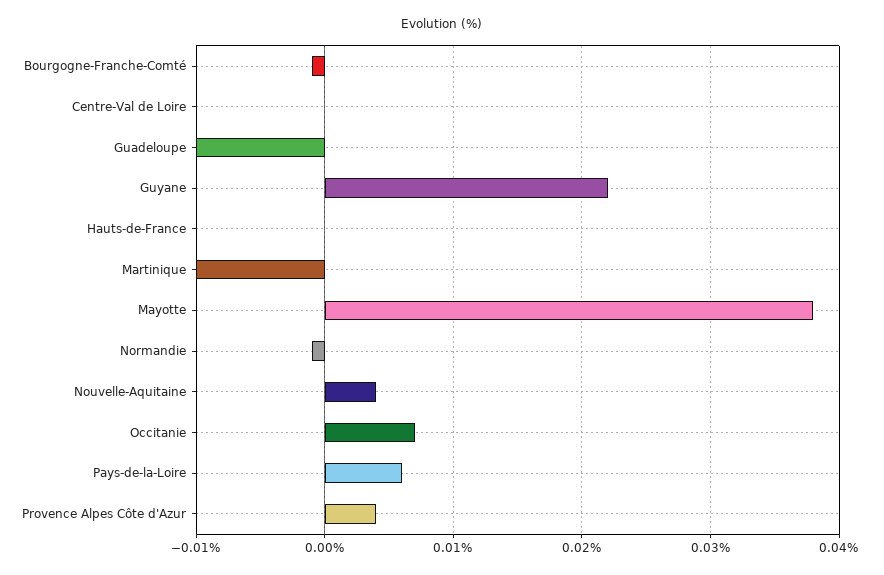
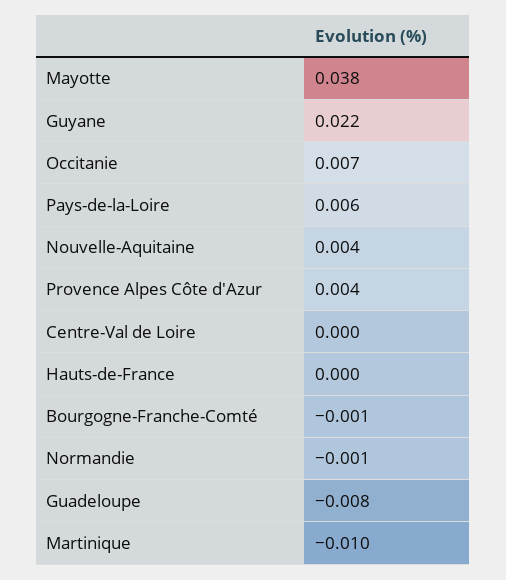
  {
    "Bourgogne-Franche-Comté": -0.001,
    "Centre-Val de Loire": 0,
-   "Guadeloupe": -0.01,
+   "Guadeloupe": -0.008,
    "Guyane": 0.022,
    "Hauts-de-France": 0,
    "Martinique": -0.01,
    "Mayotte": 0.038,
    "Normandie": -0.001,
    "Nouvelle-Aquitaine": 0.004,
    "Occitanie": 0.007,
    "Pays-de-la-Loire": 0.006,
    "Provence Alpes Côte d'Azur": 0.004
  }

